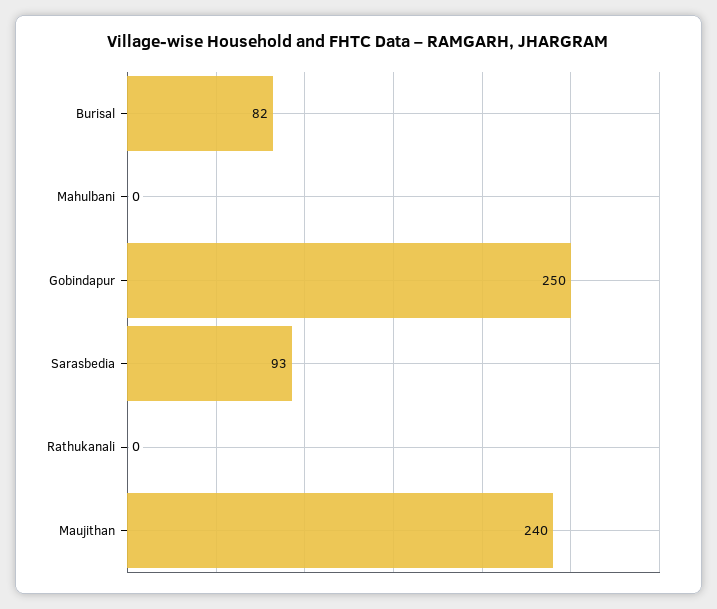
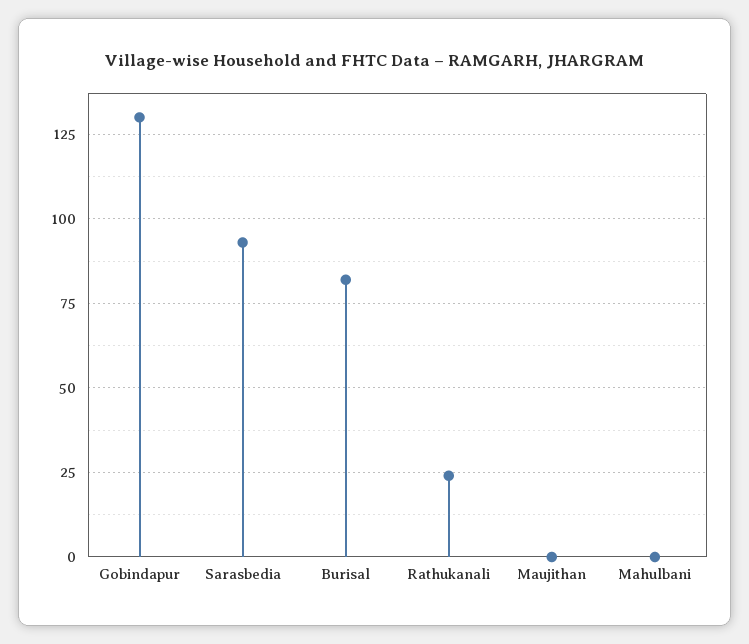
  {
    "Burisal": 82,
    "Mahulbani": 0,
-   "Gobindapur": 250,
+   "Gobindapur": 130,
    "Sarasbedia": 93,
-   "Rathukanali": 0,
+   "Rathukanali": 25,
-   "Maujithan": 240
+   "Maujithan": 0
  }

